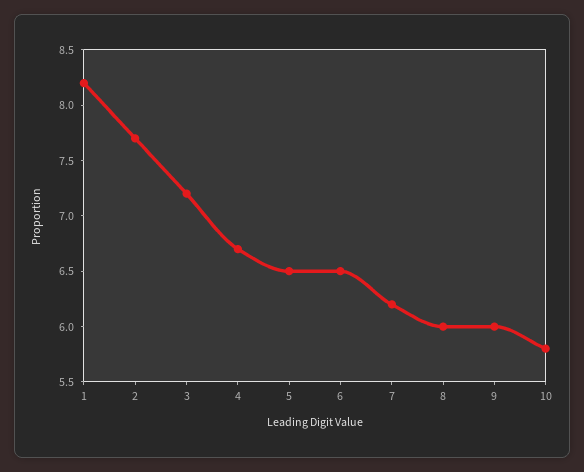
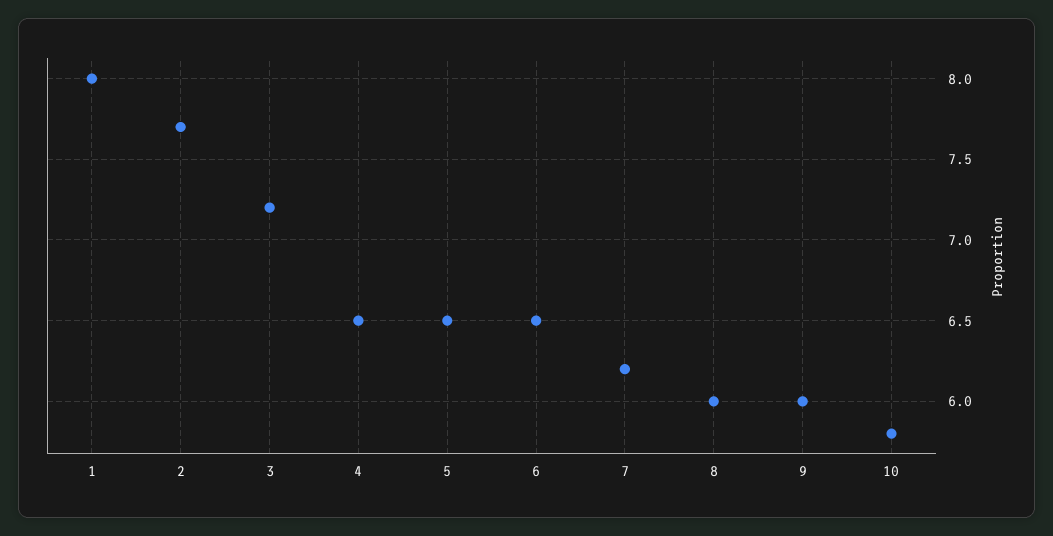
  {
-   "1": 8.2,
+   "1": 8,
    "2": 7.7,
    "3": 7.2,
-   "4": 6.7,
+   "4": 6.5,
    "5": 6.5,
    "6": 6.5,
    "7": 6.2,
    "8": 6,
    "9": 6,
    "10": 5.8
  }

